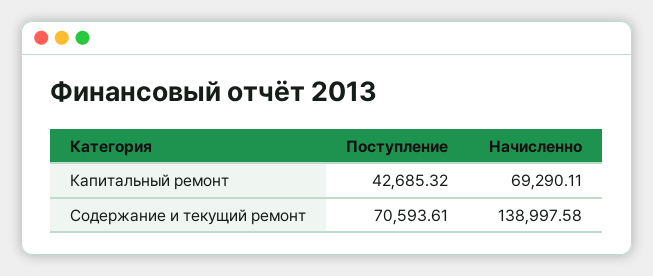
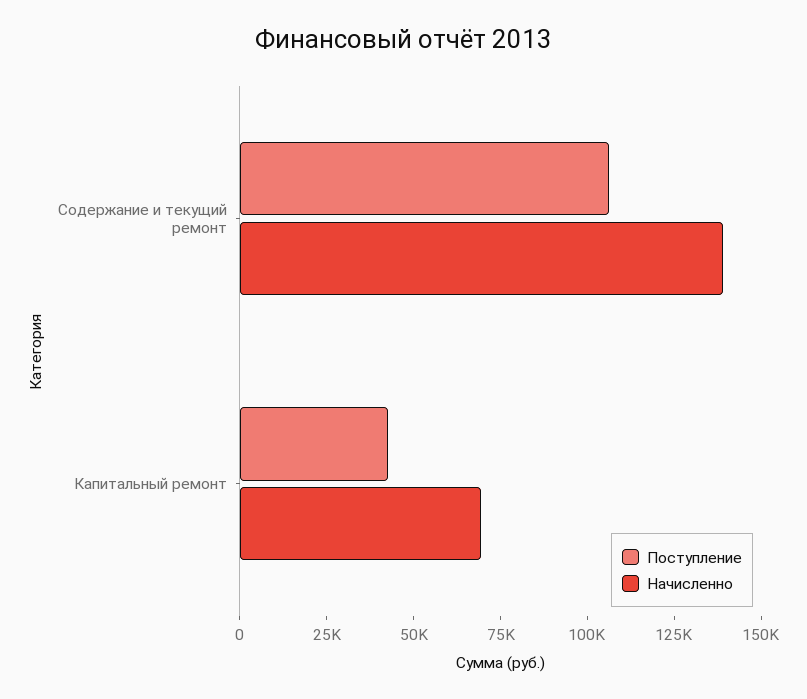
  {
    "Поступление": {
      "Капитальный ремонт": 42685.32,
-     "Содержание и текущий ремонт": 70593.61
+     "Содержание и текущий ремонт": 105000
    },
    "Начисленно": {
      "Капитальный ремонт": 69290.11,
      "Содержание и текущий ремонт": 138997.58
    }
  }

